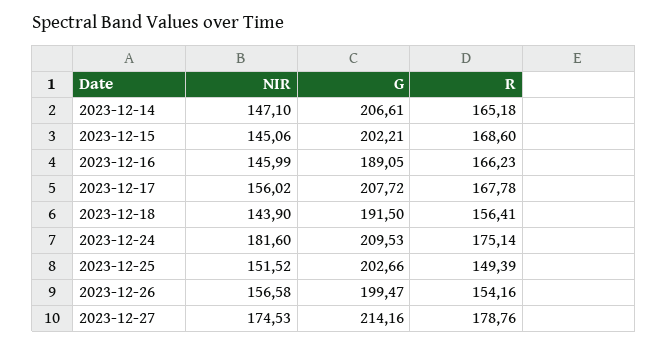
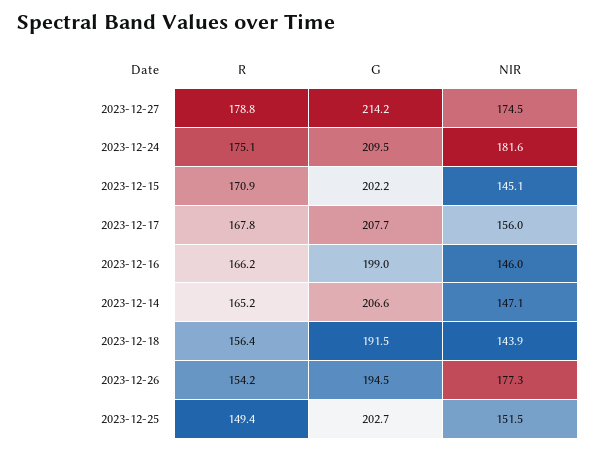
  {
    "NIR": {
      "2023-12-14": 147.1,
      "2023-12-15": 145.06,
      "2023-12-16": 145.99,
      "2023-12-17": 156.02,
      "2023-12-18": 143.9,
      "2023-12-24": 181.6,
      "2023-12-25": 151.52,
-     "2023-12-26": 156.58,
+     "2023-12-26": 177.3,
      "2023-12-27": 174.53
    },
    "G": {
      "2023-12-14": 206.61,
      "2023-12-15": 202.21,
-     "2023-12-16": 189.05,
+     "2023-12-16": 199,
      "2023-12-17": 207.72,
      "2023-12-18": 191.5,
      "2023-12-24": 209.53,
      "2023-12-25": 202.66,
-     "2023-12-26": 199.47,
+     "2023-12-26": 194.5,
      "2023-12-27": 214.16
    },
    "R": {
      "2023-12-14": 165.18,
-     "2023-12-15": 168.6,
+     "2023-12-15": 170.9,
      "2023-12-16": 166.23,
      "2023-12-17": 167.78,
      "2023-12-18": 156.41,
      "2023-12-24": 175.14,
      "2023-12-25": 149.39,
      "2023-12-26": 154.16,
      "2023-12-27": 178.76
    }
  }

